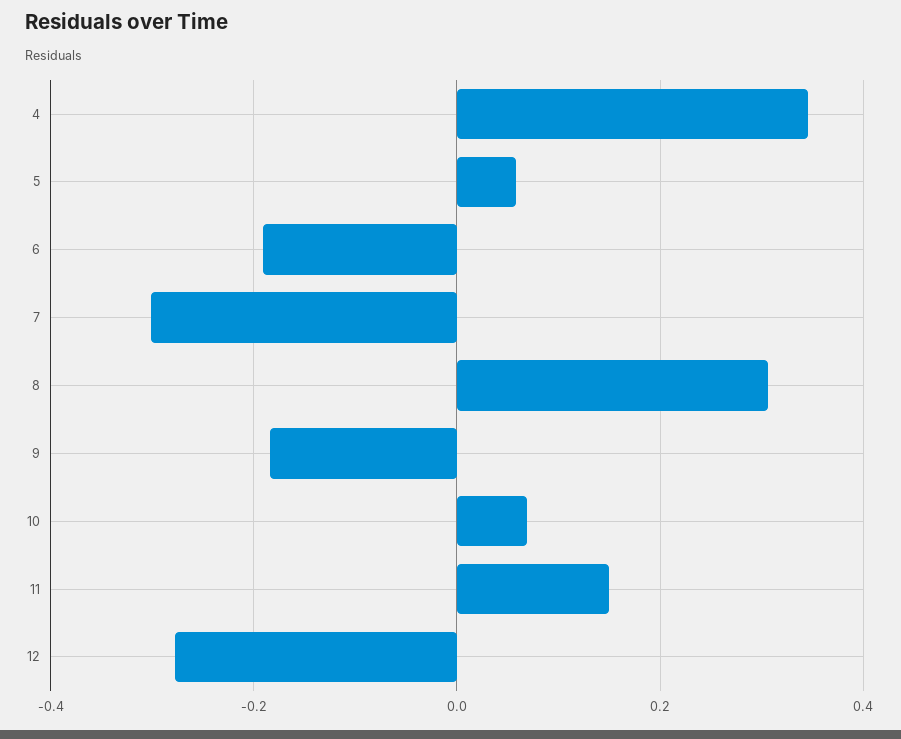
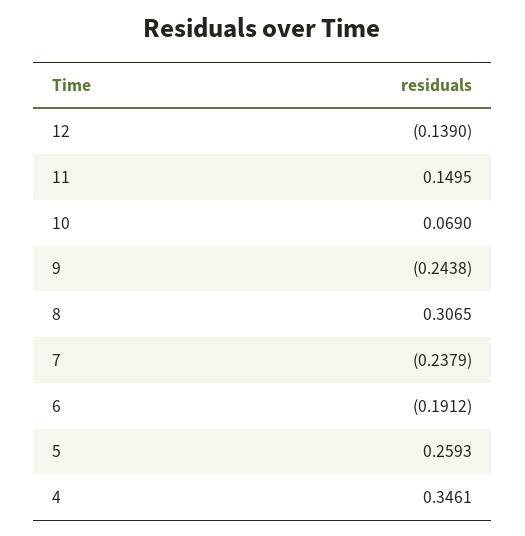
  {
    "4": 0.3461,
-   "5": 0.06,
+   "5": 0.2593,
    "6": -0.1912,
-   "7": -0.3,
+   "7": -0.2379,
    "8": 0.3065,
-   "9": -0.18,
+   "9": -0.2438,
    "10": 0.069,
    "11": 0.1495,
-   "12": -0.28
+   "12": -0.139
  }

